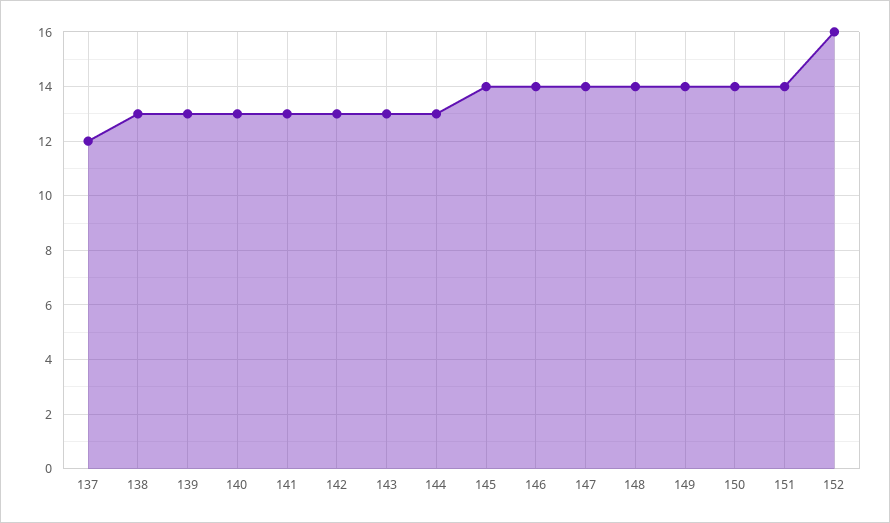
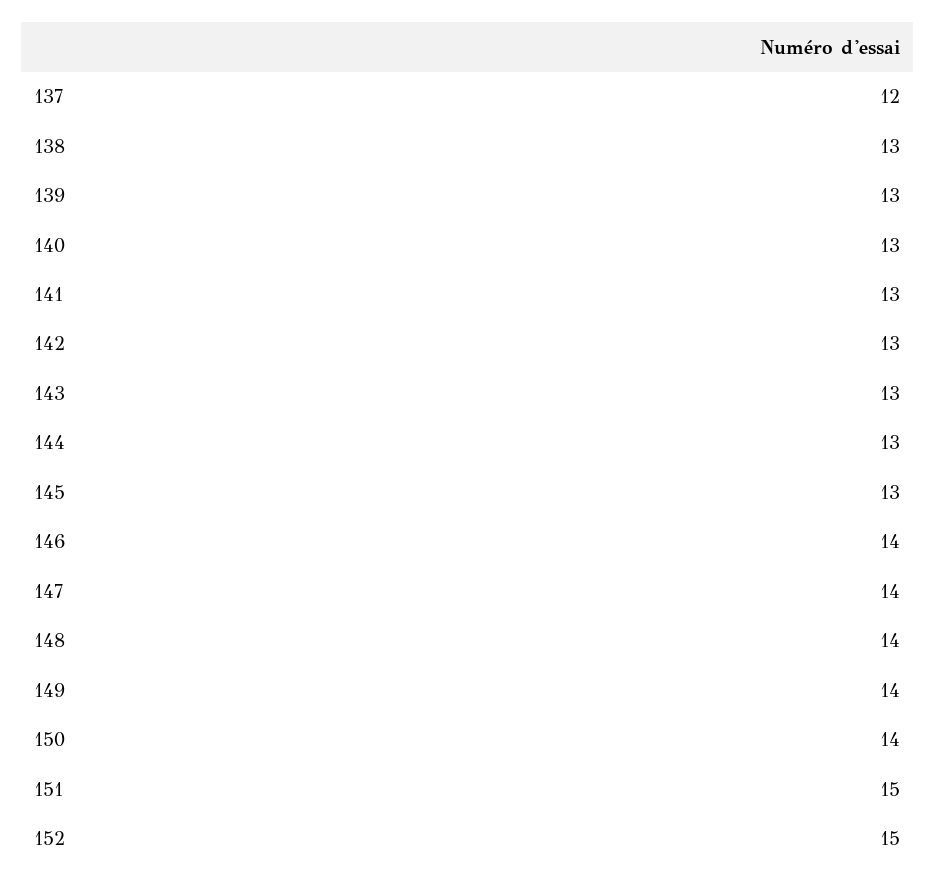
  {
    "137": 12,
    "138": 13,
    "139": 13,
    "140": 13,
    "141": 13,
    "142": 13,
    "143": 13,
    "144": 13,
-   "145": 14,
+   "145": 13,
    "146": 14,
    "147": 14,
    "148": 14,
    "149": 14,
    "150": 14,
-   "151": 14,
+   "151": 15,
-   "152": 16
+   "152": 15
  }

